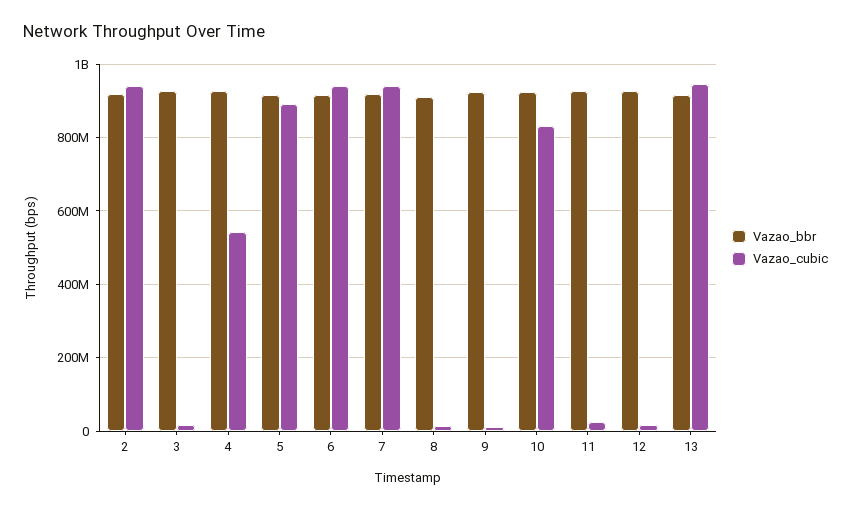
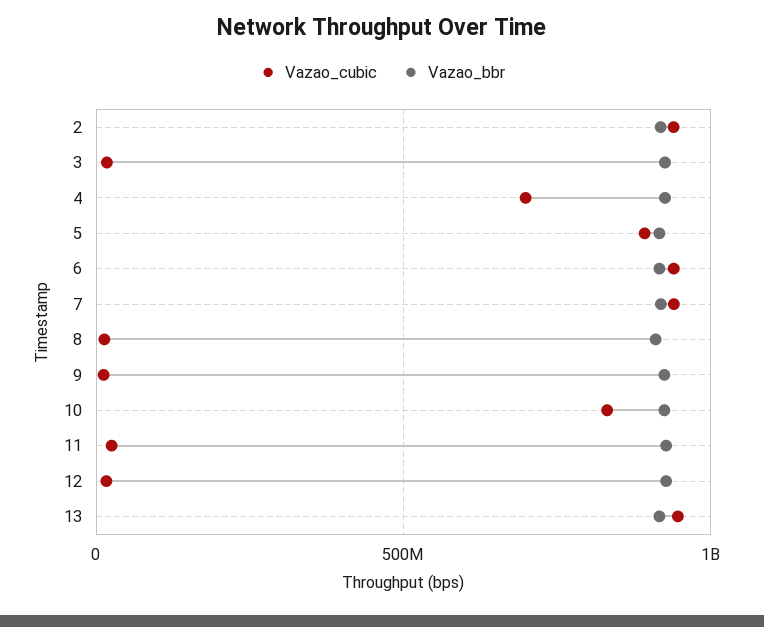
  {
    "Vazao_bbr": {
      "2": 920000000,
      "3": 920000000,
      "4": 920000000,
      "5": 920000000,
      "6": 920000000,
      "7": 920000000,
      "8": 920000000,
      "9": 920000000,
      "10": 920000000,
      "11": 920000000,
      "12": 920000000,
      "13": 920000000
    },
    "Vazao_cubic": {
      "2": 940000000,
      "3": 20000000,
-     "4": 540000000,
+     "4": 700000000,
      "5": 900000000,
      "6": 940000000,
      "7": 940000000,
      "8": 20000000,
      "9": 20000000,
      "10": 840000000,
      "11": 20000000,
      "12": 20000000,
      "13": 940000000
    }
  }

